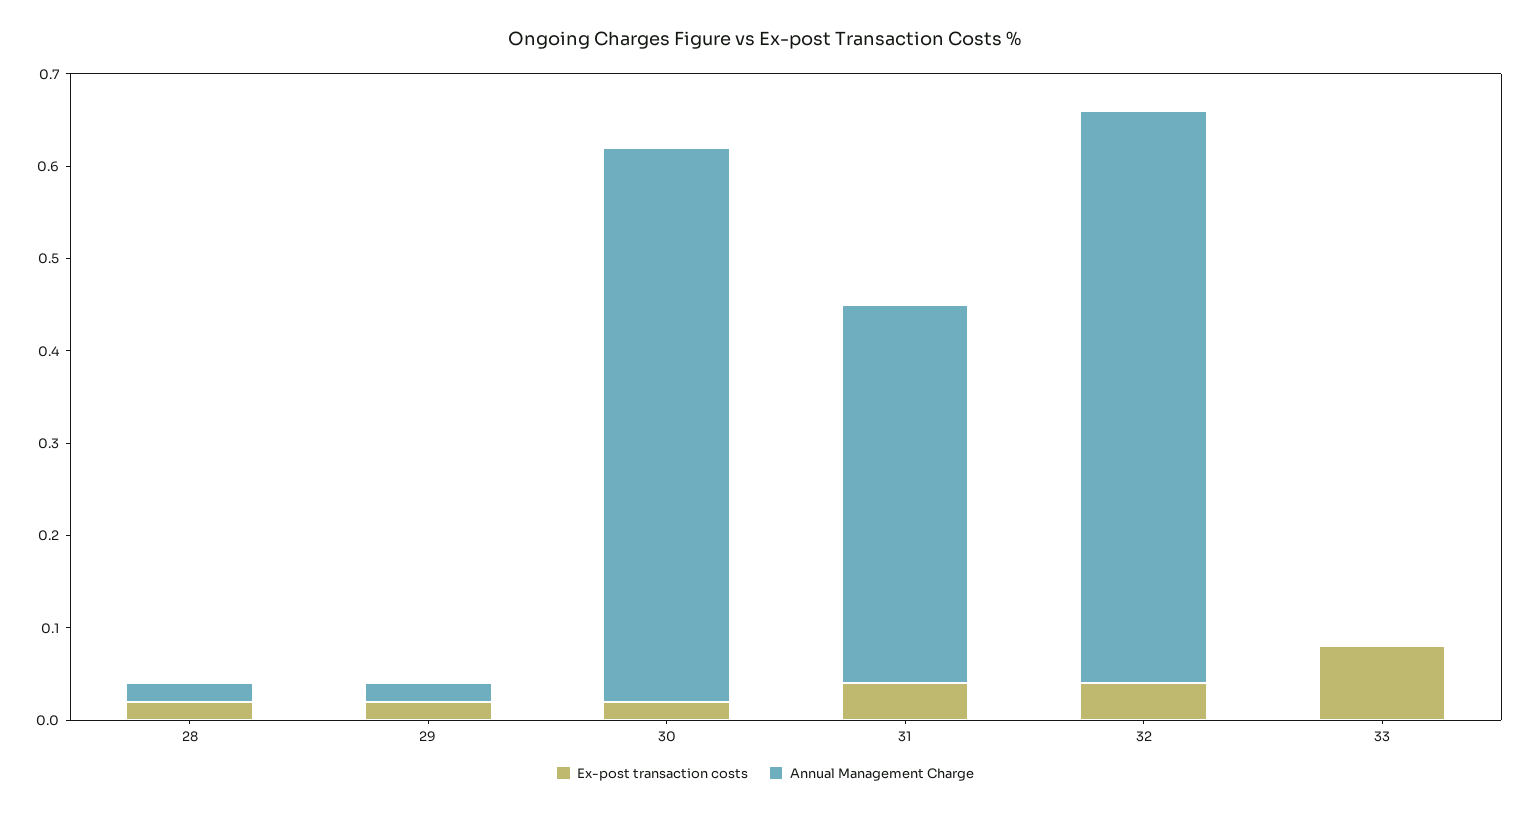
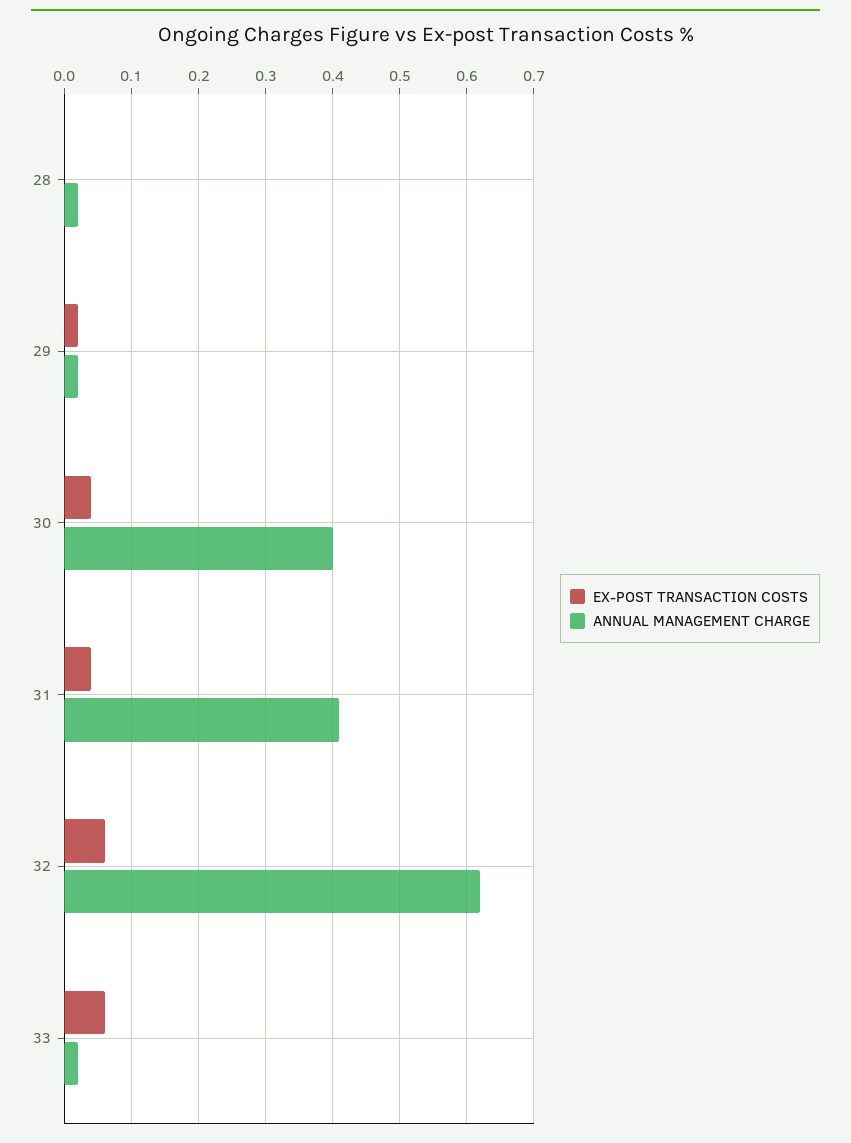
  {
    "Ex-post transaction costs": {
-     "28": 0.02,
+     "28": 0,
      "29": 0.02,
-     "30": 0.02,
+     "30": 0.04,
      "31": 0.04,
-     "32": 0.04,
+     "32": 0.06,
-     "33": 0.08
+     "33": 0.06
    },
    "Annual Management Charge": {
      "28": 0.02,
      "29": 0.02,
-     "30": 0.6,
+     "30": 0.4,
      "31": 0.41,
      "32": 0.62,
-     "33": 0
+     "33": 0.02
    }
  }

